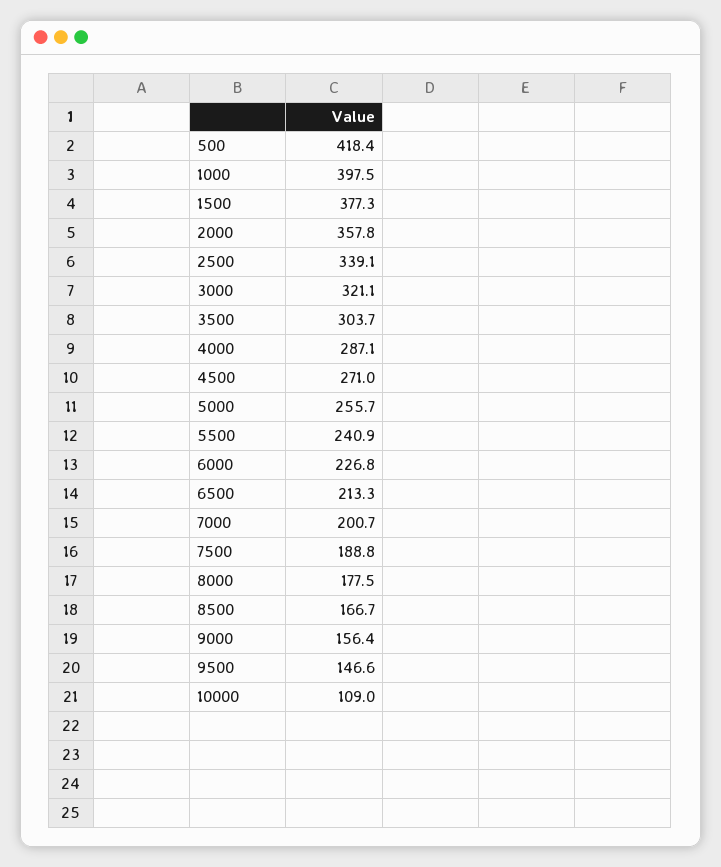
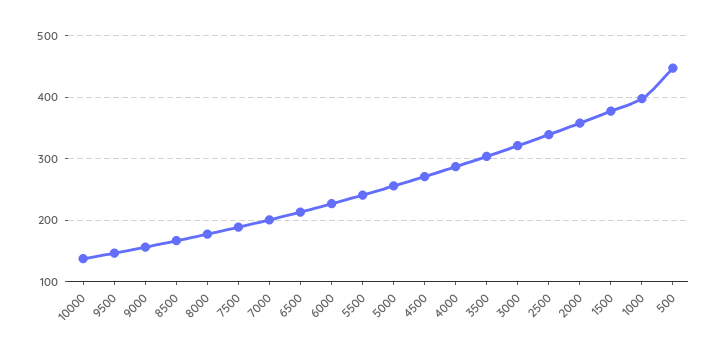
  {
-   "500": 418.4,
+   "500": 450,
    "1000": 397.5,
    "1500": 377.3,
    "2000": 357.8,
    "2500": 339.1,
    "3000": 321.1,
    "3500": 303.7,
    "4000": 287.1,
    "4500": 271,
    "5000": 255.7,
    "5500": 240.9,
    "6000": 226.8,
    "6500": 213.3,
    "7000": 200.7,
    "7500": 188.8,
    "8000": 177.5,
    "8500": 166.7,
    "9000": 156.4,
    "9500": 146.6,
-   "10000": 109
+   "10000": 140
  }

